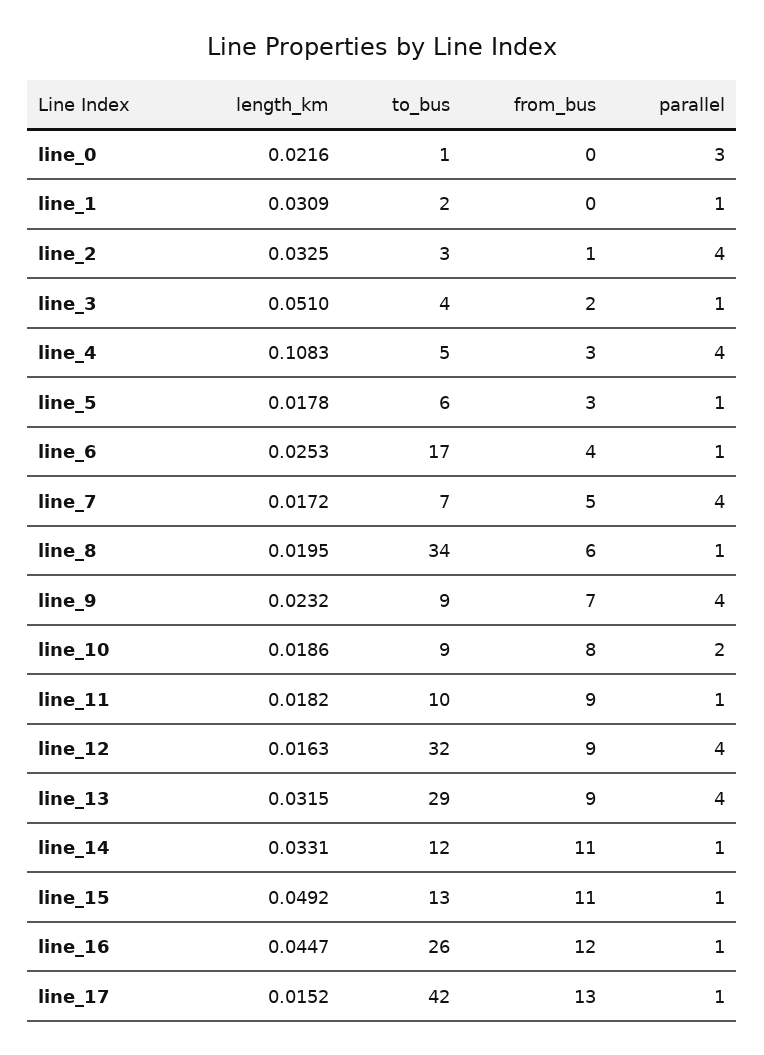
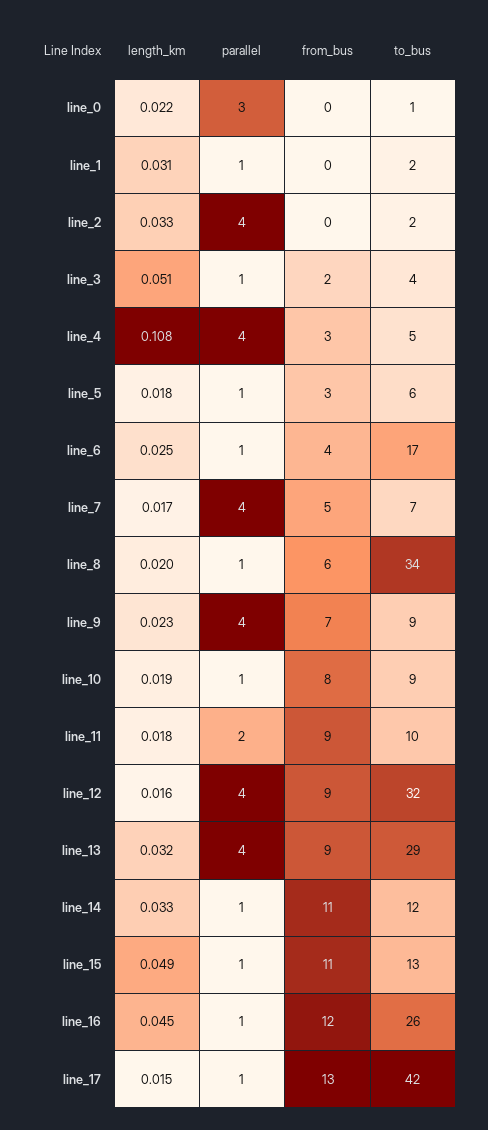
  {
    "length_km": {
      "line_0": 0.0216,
      "line_1": 0.0309,
      "line_2": 0.0325,
      "line_3": 0.051,
      "line_4": 0.1083,
      "line_5": 0.0178,
      "line_6": 0.0253,
      "line_7": 0.0172,
      "line_8": 0.0195,
      "line_9": 0.0232,
      "line_10": 0.0186,
      "line_11": 0.0182,
      "line_12": 0.0163,
      "line_13": 0.0315,
      "line_14": 0.0331,
      "line_15": 0.0492,
      "line_16": 0.0447,
      "line_17": 0.0152
    },
    "to_bus": {
      "line_0": 1,
      "line_1": 2,
-     "line_2": 3,
+     "line_2": 2,
      "line_3": 4,
      "line_4": 5,
      "line_5": 6,
      "line_6": 17,
      "line_7": 7,
      "line_8": 34,
      "line_9": 9,
      "line_10": 9,
      "line_11": 10,
      "line_12": 32,
      "line_13": 29,
      "line_14": 12,
      "line_15": 13,
      "line_16": 26,
      "line_17": 42
    },
    "from_bus": {
      "line_0": 0,
      "line_1": 0,
-     "line_2": 1,
+     "line_2": 0,
      "line_3": 2,
      "line_4": 3,
      "line_5": 3,
      "line_6": 4,
      "line_7": 5,
      "line_8": 6,
      "line_9": 7,
      "line_10": 8,
      "line_11": 9,
      "line_12": 9,
      "line_13": 9,
      "line_14": 11,
      "line_15": 11,
      "line_16": 12,
      "line_17": 13
    },
    "parallel": {
      "line_0": 3,
      "line_1": 1,
      "line_2": 4,
      "line_3": 1,
      "line_4": 4,
      "line_5": 1,
      "line_6": 1,
      "line_7": 4,
      "line_8": 1,
      "line_9": 4,
-     "line_10": 2,
+     "line_10": 1,
-     "line_11": 1,
+     "line_11": 2,
      "line_12": 4,
      "line_13": 4,
      "line_14": 1,
      "line_15": 1,
      "line_16": 1,
      "line_17": 1
    }
  }

